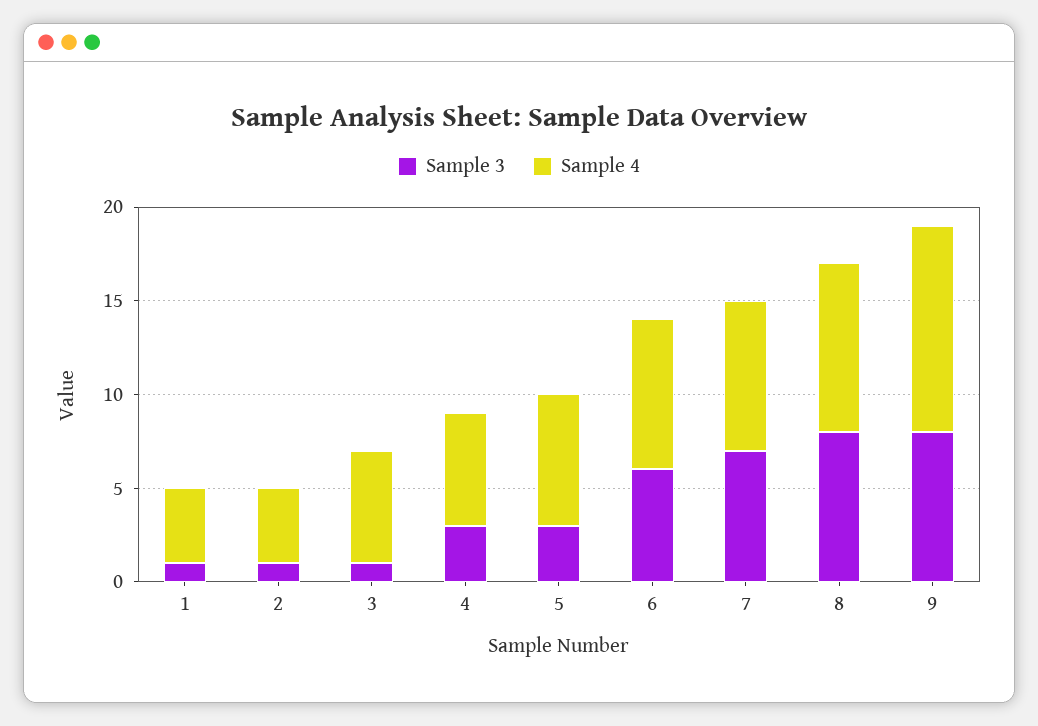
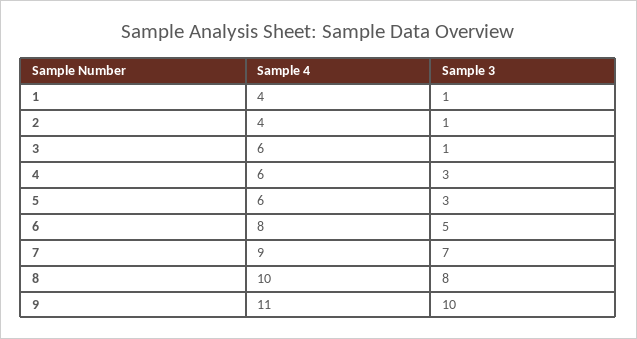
  {
    "Sample 3": {
      "1": 1,
      "2": 1,
      "3": 1,
      "4": 3,
      "5": 3,
-     "6": 6,
+     "6": 5,
      "7": 7,
      "8": 8,
-     "9": 8
+     "9": 10
    },
    "Sample 4": {
      "1": 4,
      "2": 4,
      "3": 6,
      "4": 6,
-     "5": 7,
+     "5": 6,
      "6": 8,
-     "7": 8,
+     "7": 9,
-     "8": 9,
+     "8": 10,
      "9": 11
    }
  }

